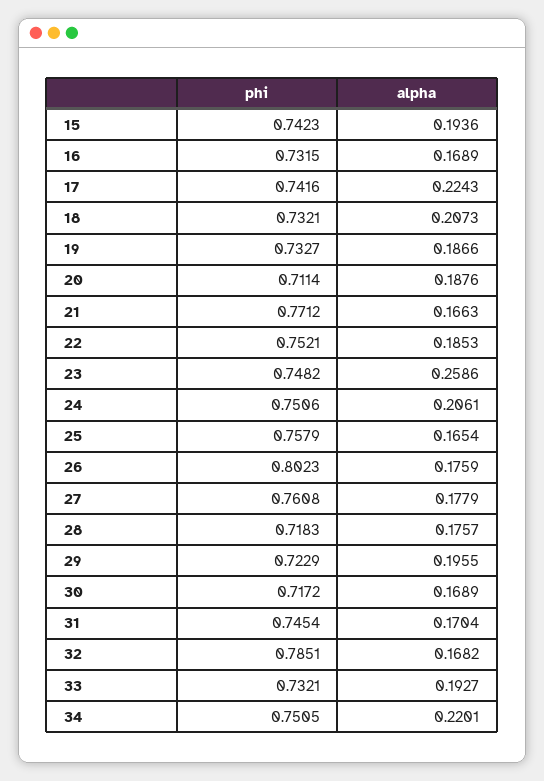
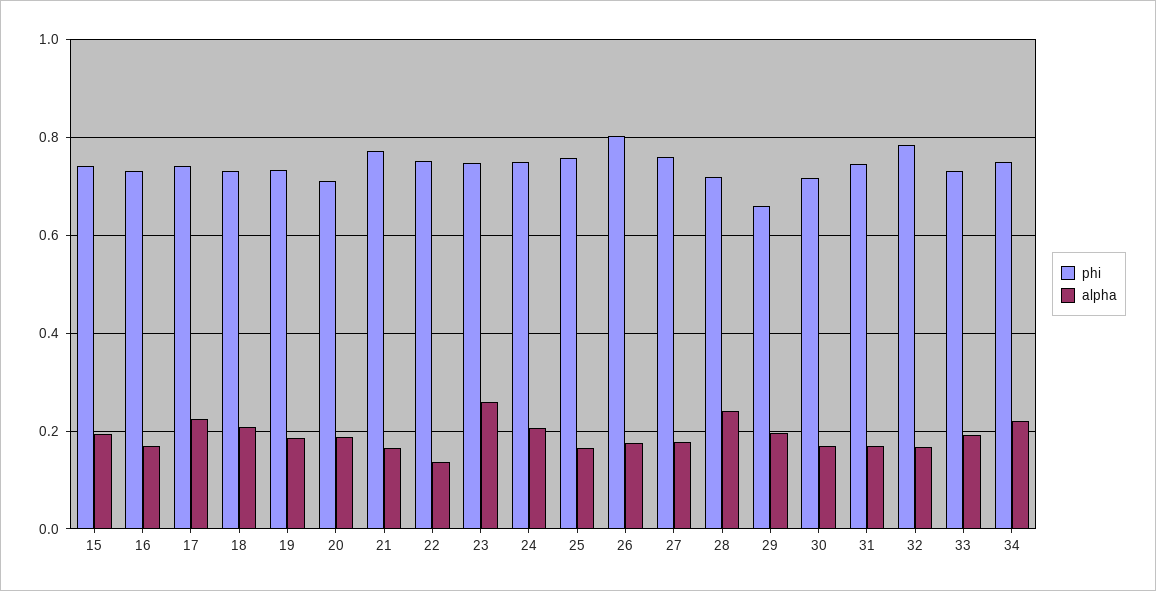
  {
    "phi": {
      "15": 0.7423,
      "16": 0.7315,
      "17": 0.7416,
      "18": 0.7321,
      "19": 0.7327,
      "20": 0.7114,
      "21": 0.7712,
      "22": 0.7521,
      "23": 0.7482,
      "24": 0.7506,
      "25": 0.7579,
      "26": 0.8023,
      "27": 0.7608,
      "28": 0.7183,
-     "29": 0.7229,
+     "29": 0.66,
      "30": 0.7172,
      "31": 0.7454,
      "32": 0.7851,
      "33": 0.7321,
      "34": 0.7505
    },
    "alpha": {
      "15": 0.1936,
      "16": 0.1689,
      "17": 0.2243,
      "18": 0.2073,
      "19": 0.1866,
      "20": 0.1876,
      "21": 0.1663,
-     "22": 0.1853,
+     "22": 0.14,
      "23": 0.2586,
      "24": 0.2061,
      "25": 0.1654,
      "26": 0.1759,
      "27": 0.1779,
-     "28": 0.1757,
+     "28": 0.24,
      "29": 0.1955,
      "30": 0.1689,
      "31": 0.1704,
      "32": 0.1682,
      "33": 0.1927,
      "34": 0.2201
    }
  }

